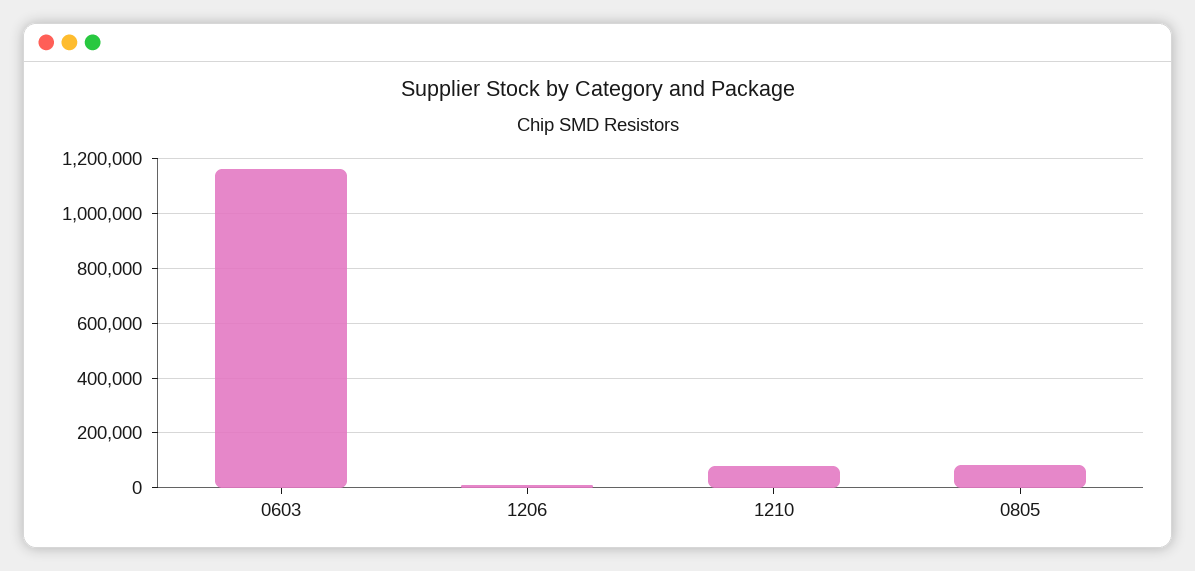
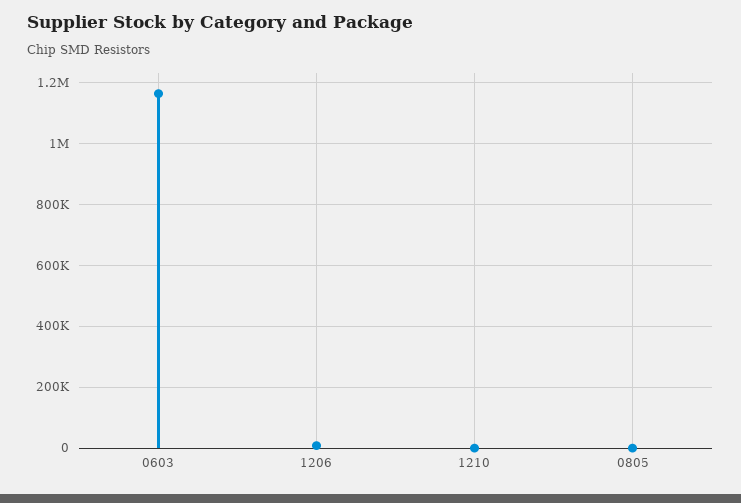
  {
    "0603": 1160000,
    "1206": 0,
-   "1210": 75000,
+   "1210": 0,
-   "0805": 75000
+   "0805": 0
  }

